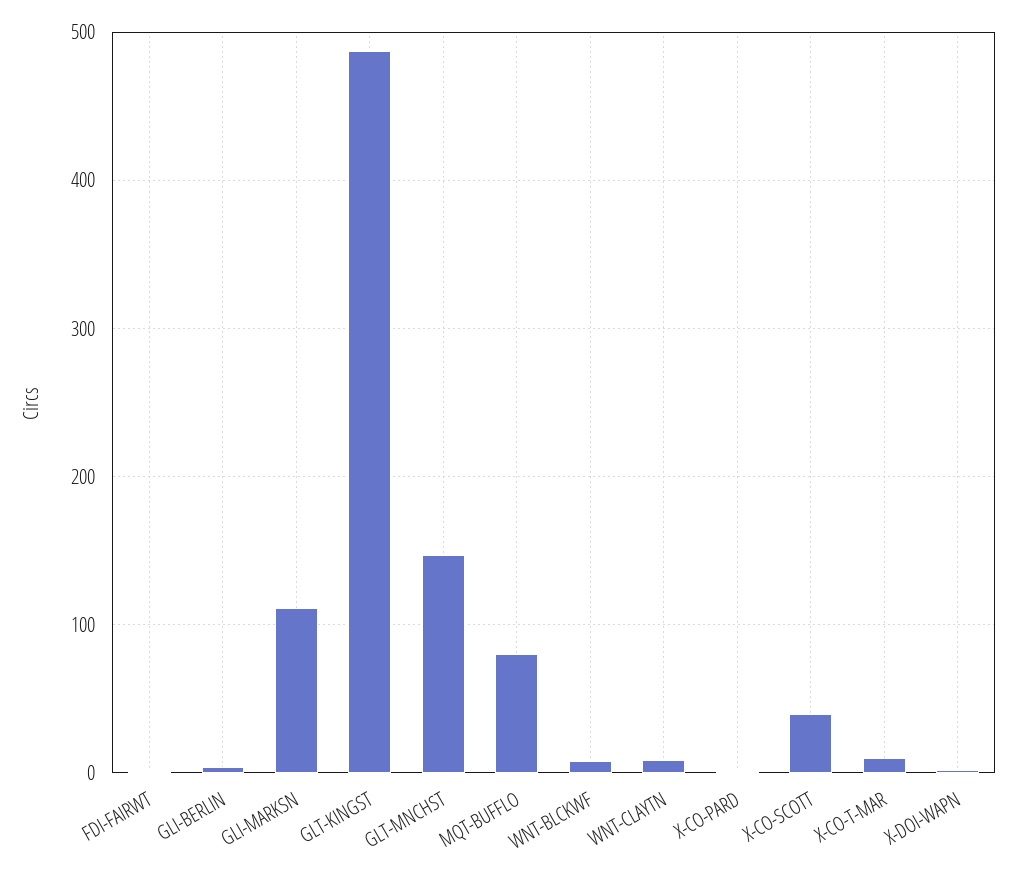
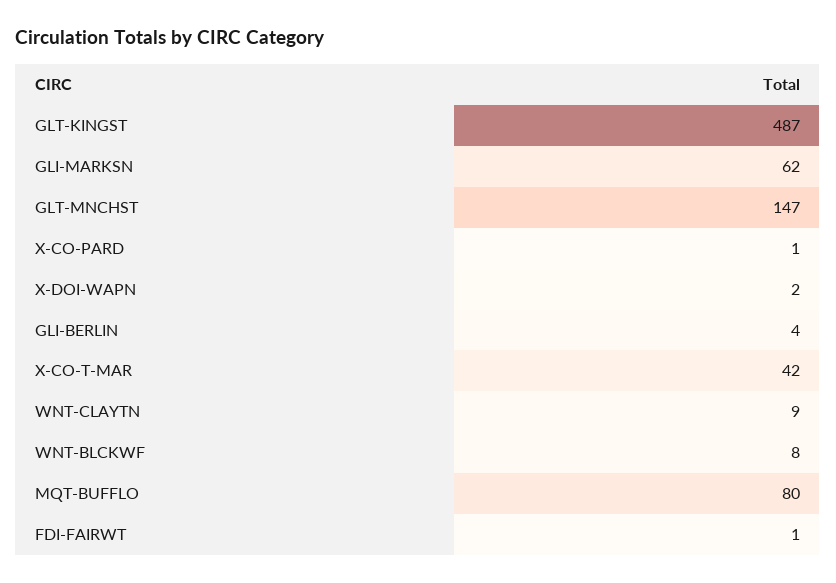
  {
    "FDI-FAIRWT": 1,
    "GLI-BERLIN": 4,
-   "GLI-MARKSN": 110,
+   "GLI-MARKSN": 62,
    "GLT-KINGST": 487,
    "GLT-MNCHST": 147,
    "MQT-BUFFLO": 80,
    "WNT-BLCKWF": 8,
    "WNT-CLAYTN": 9,
    "X-CO-PARD": 1,
-   "X-CO-SCOTT": 40,
-   "X-CO-T-MAR": 10,
+   "X-CO-T-MAR": 42,
    "X-DOI-WAPN": 2
  }

